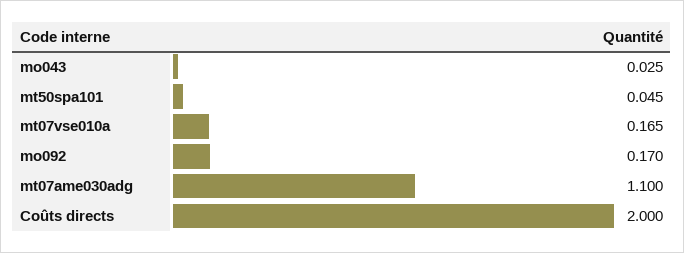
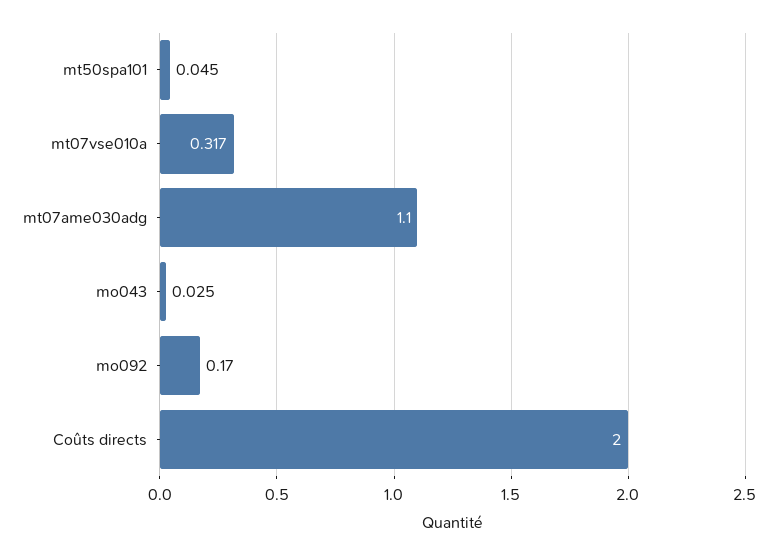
  {
    "mo043": 0.025,
    "mt50spa101": 0.045,
-   "mt07vse010a": 0.165,
+   "mt07vse010a": 0.317,
    "mo092": 0.17,
    "mt07ame030adg": 1.1,
    "Coûts directs": 2
  }

